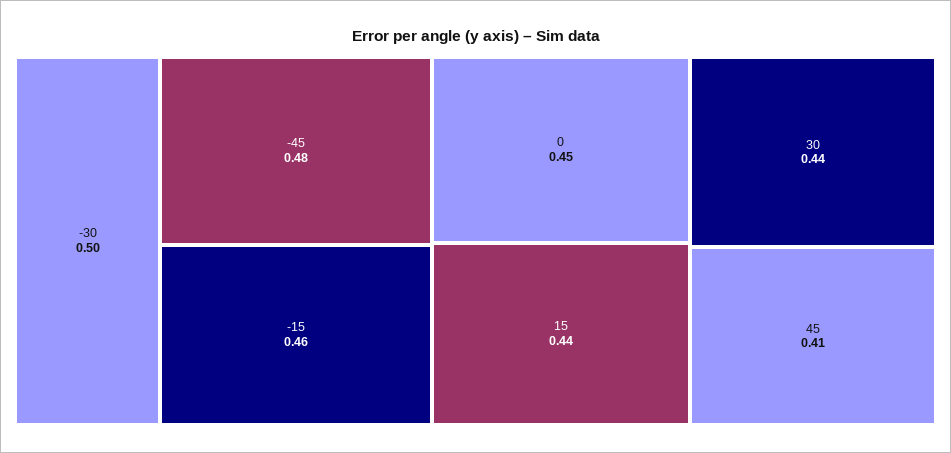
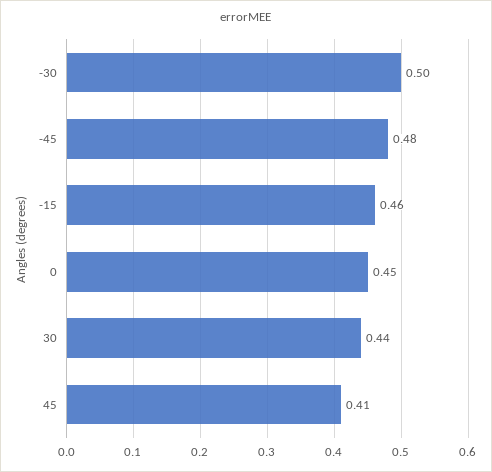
  {
    "-30": 0.5,
    "-45": 0.48,
    "-15": 0.46,
    "0": 0.45,
-   "15": 0.44,
    "30": 0.44,
    "45": 0.41
  }

